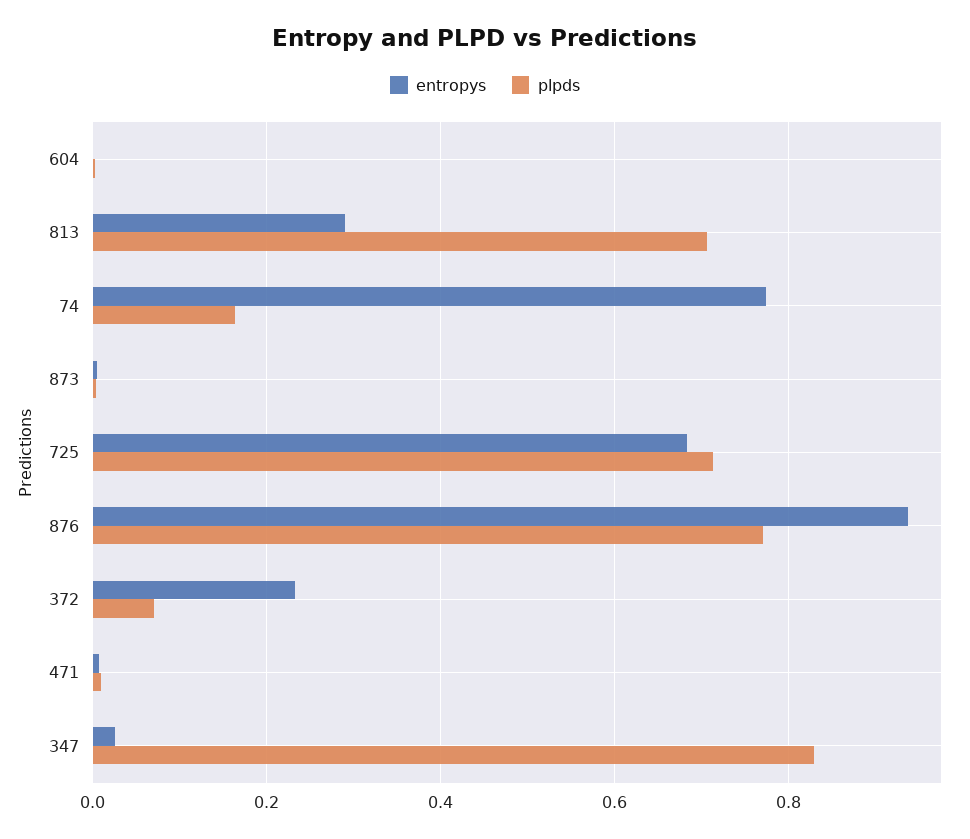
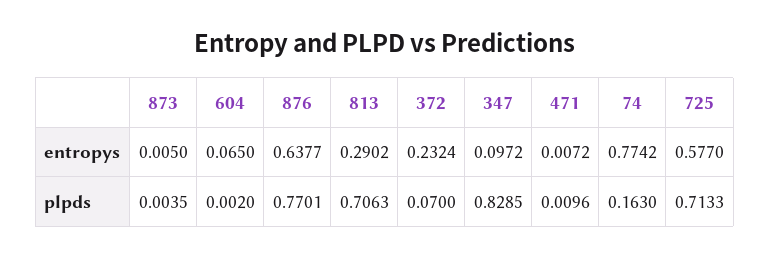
  {
    "entropys": {
-     "604": 0,
+     "604": 0.065,
      "813": 0.2902,
      "74": 0.7742,
      "873": 0.005,
-     "725": 0.68,
+     "725": 0.577,
-     "876": 0.94,
+     "876": 0.6377,
      "372": 0.2324,
      "471": 0.0072,
-     "347": 0.02
+     "347": 0.0972
    },
    "plpds": {
      "604": 0.002,
      "813": 0.7063,
      "74": 0.163,
      "873": 0.0035,
      "725": 0.7133,
      "876": 0.7701,
      "372": 0.07,
      "471": 0.0096,
      "347": 0.8285
    }
  }

